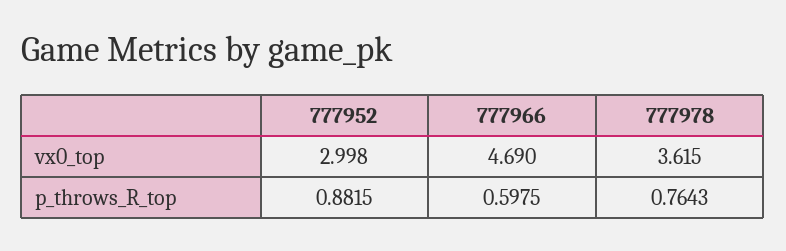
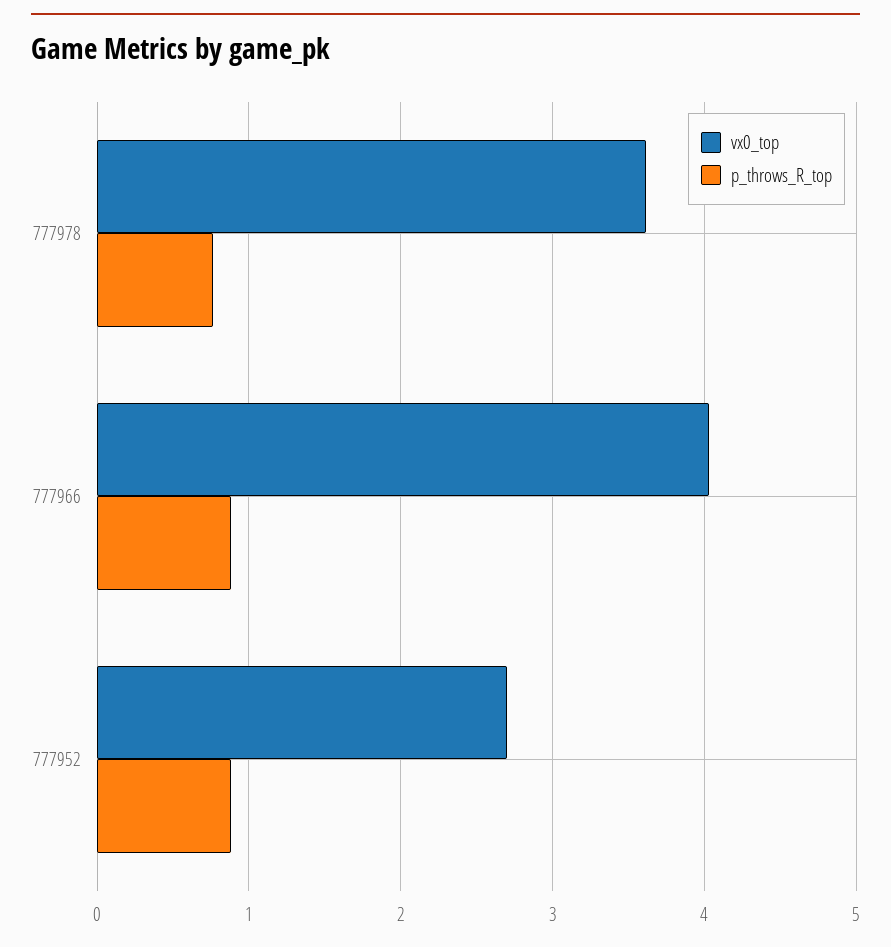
  {
    "vx0_top": {
-     "777952": 2.998,
+     "777952": 2.7,
-     "777966": 4.69,
+     "777966": 4,
      "777978": 3.615
    },
    "p_throws_R_top": {
      "777952": 0.8815,
-     "777966": 0.5975,
+     "777966": 0.9,
      "777978": 0.7643
    }
  }

